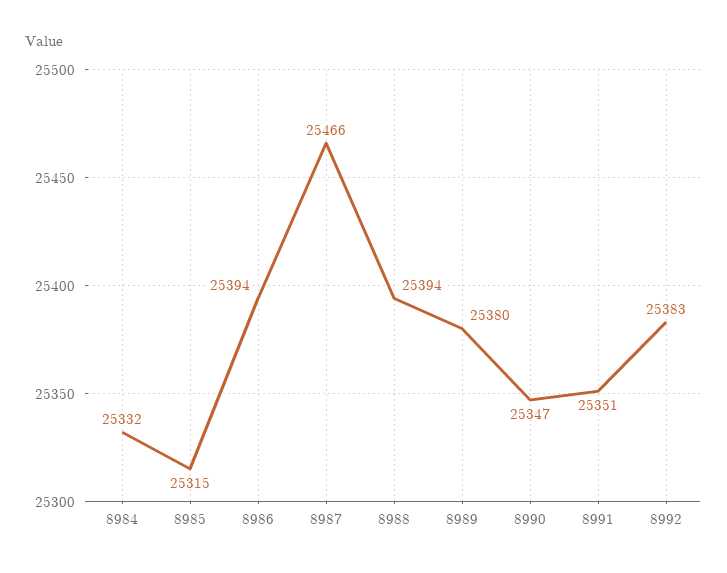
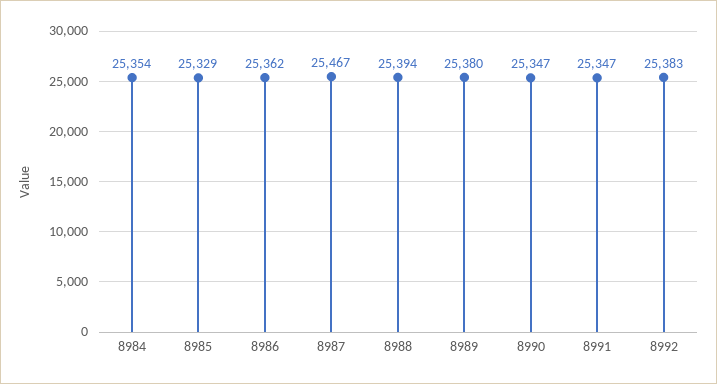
  {
-   "8984": 25332,
+   "8984": 25354,
-   "8985": 25315,
+   "8985": 25329,
-   "8986": 25394,
+   "8986": 25362,
-   "8987": 25466,
+   "8987": 25467,
    "8988": 25394,
    "8989": 25380,
    "8990": 25347,
-   "8991": 25351,
+   "8991": 25347,
    "8992": 25383
  }

